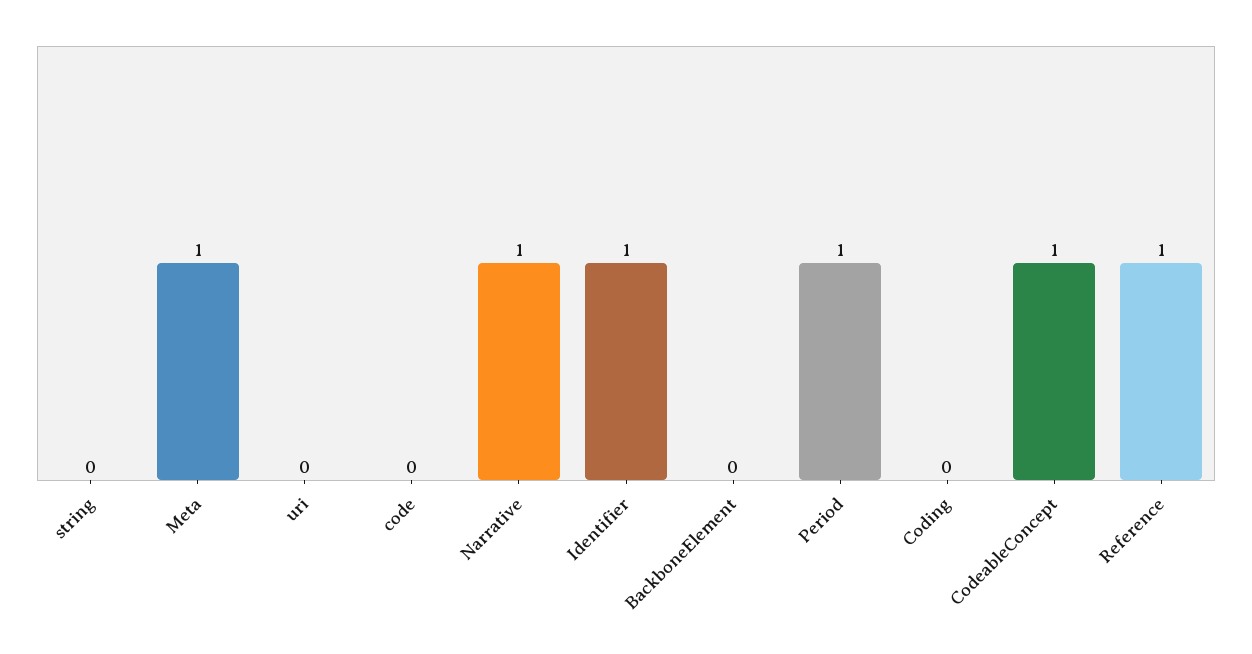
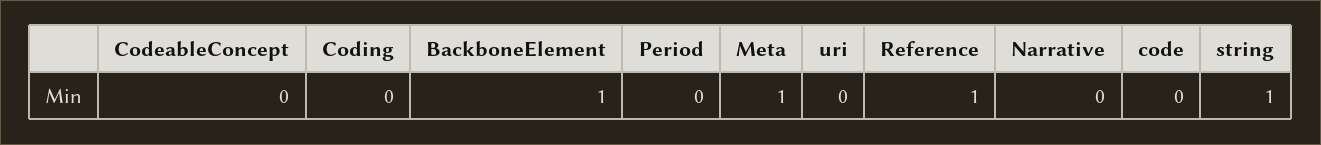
  {
-   "string": 0,
+   "string": 1,
    "Meta": 1,
    "uri": 0,
    "code": 0,
-   "Narrative": 1,
+   "Narrative": 0,
-   "Identifier": 1,
-   "BackboneElement": 0,
+   "BackboneElement": 1,
-   "Period": 1,
+   "Period": 0,
    "Coding": 0,
-   "CodeableConcept": 1,
+   "CodeableConcept": 0,
    "Reference": 1
  }

